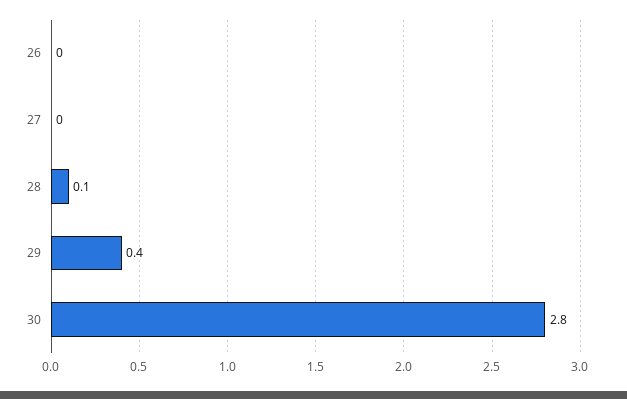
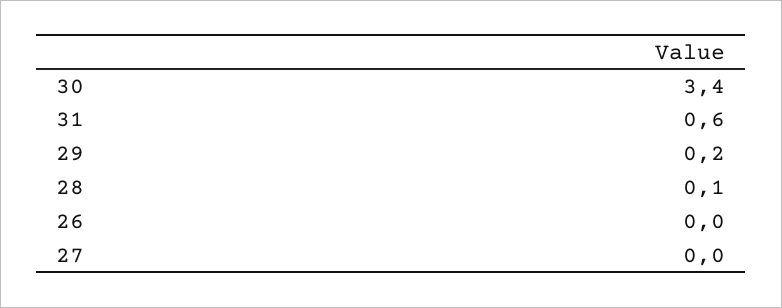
  {
    "26": 0,
    "27": 0,
    "28": 0.1,
-   "29": 0.4,
+   "29": 0.2,
-   "30": 2.8
+   "30": 3.4,
+   "31": 0.6
  }

